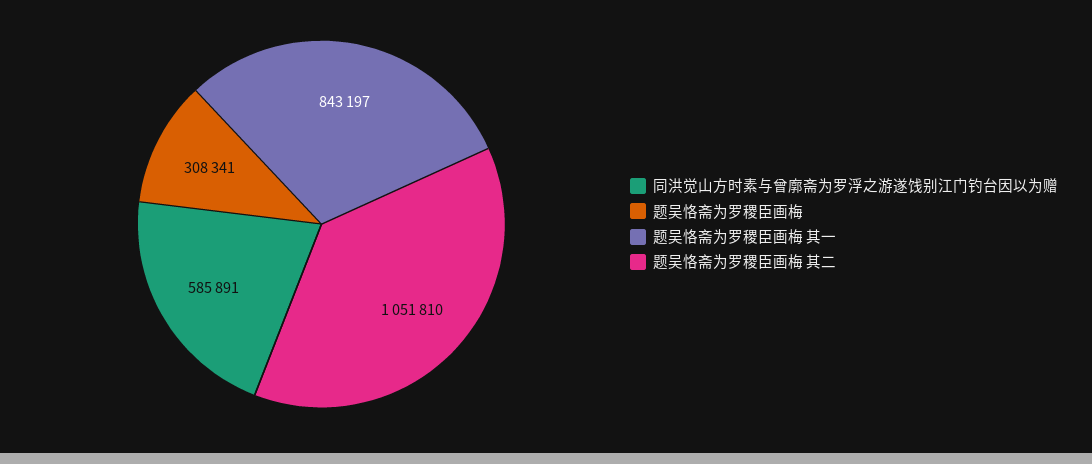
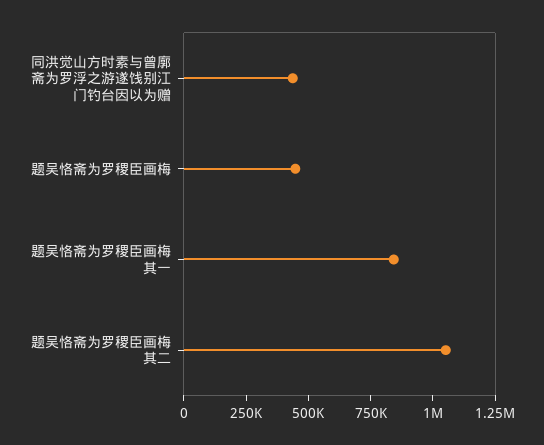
  {
-   "同洪觉山方时素与曾廓斋为罗浮之游遂饯别江门钓台因以为赠": 585891,
+   "同洪觉山方时素与曾廓斋为罗浮之游遂饯别江门钓台因以为赠": 450000,
-   "题吴恪斋为罗稷臣画梅": 308341,
+   "题吴恪斋为罗稷臣画梅": 450000,
    "题吴恪斋为罗稷臣画梅 其一": 843197,
    "题吴恪斋为罗稷臣画梅 其二": 1051810
  }

